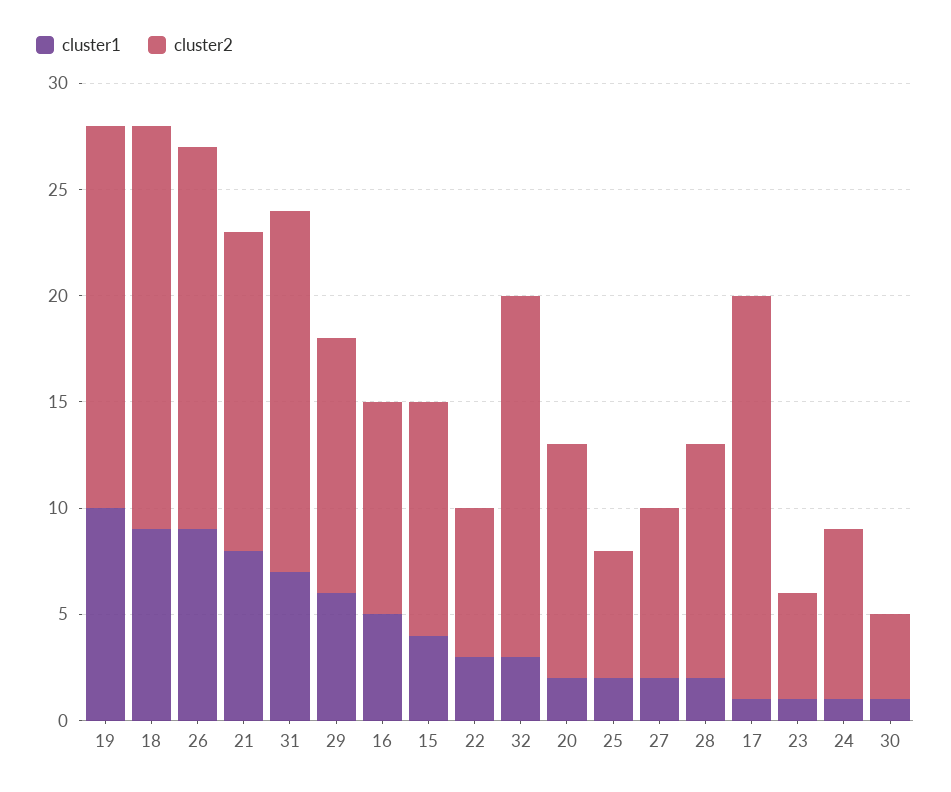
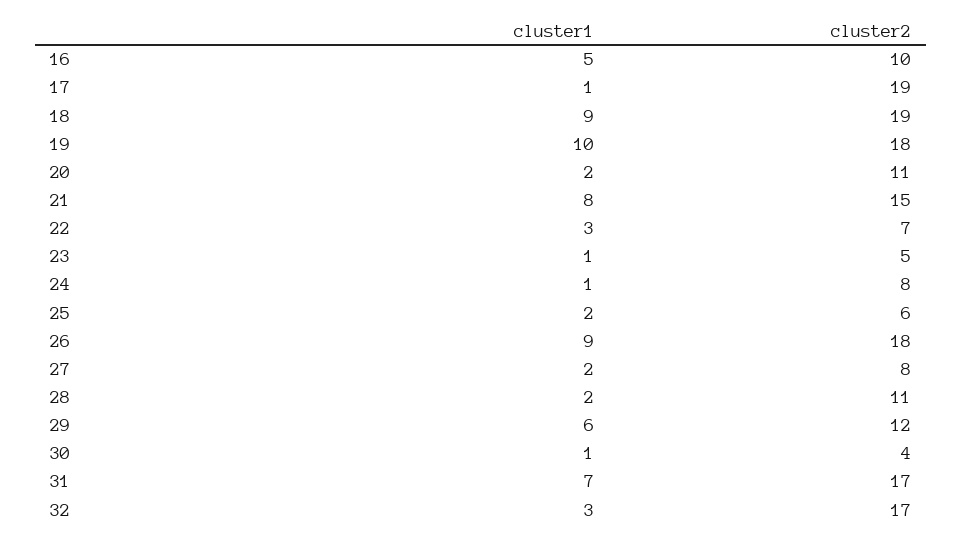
  {
    "cluster1": {
      "19": 10,
      "18": 9,
      "26": 9,
      "21": 8,
      "31": 7,
      "29": 6,
      "16": 5,
-     "15": 4,
      "22": 3,
      "32": 3,
      "20": 2,
      "25": 2,
      "27": 2,
      "28": 2,
      "17": 1,
      "23": 1,
      "24": 1,
      "30": 1
    },
    "cluster2": {
      "19": 18,
      "18": 19,
      "26": 18,
      "21": 15,
      "31": 17,
      "29": 12,
      "16": 10,
-     "15": 11,
      "22": 7,
      "32": 17,
      "20": 11,
      "25": 6,
      "27": 8,
      "28": 11,
      "17": 19,
      "23": 5,
      "24": 8,
      "30": 4
    }
  }

